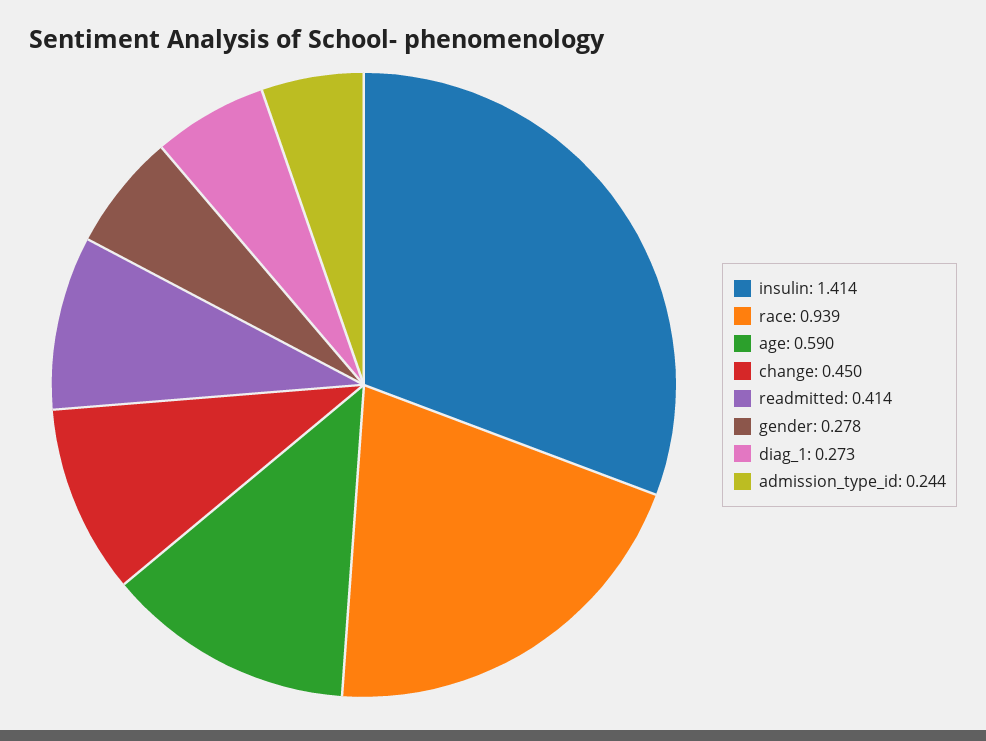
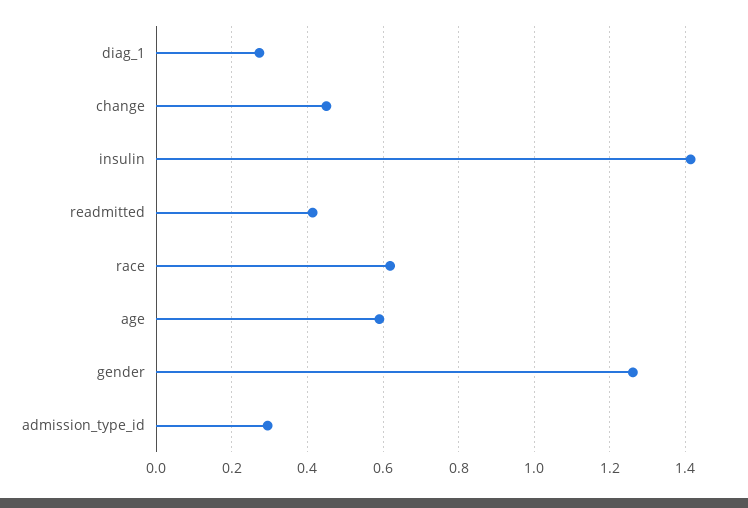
  {
    "insulin": 1.414,
-   "race": 0.939,
+   "race": 0.62,
    "age": 0.59,
    "change": 0.45,
    "readmitted": 0.414,
-   "gender": 0.278,
+   "gender": 1.26,
    "diag_1": 0.273,
-   "admission_type_id": 0.244
+   "admission_type_id": 0.3
  }

